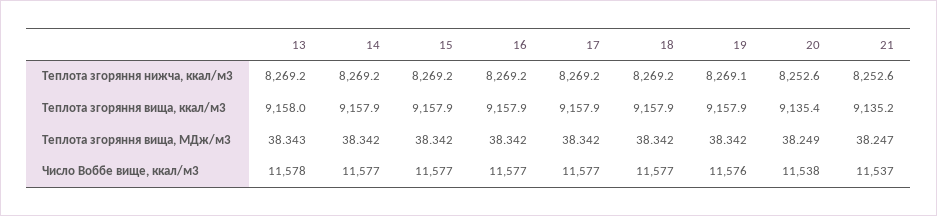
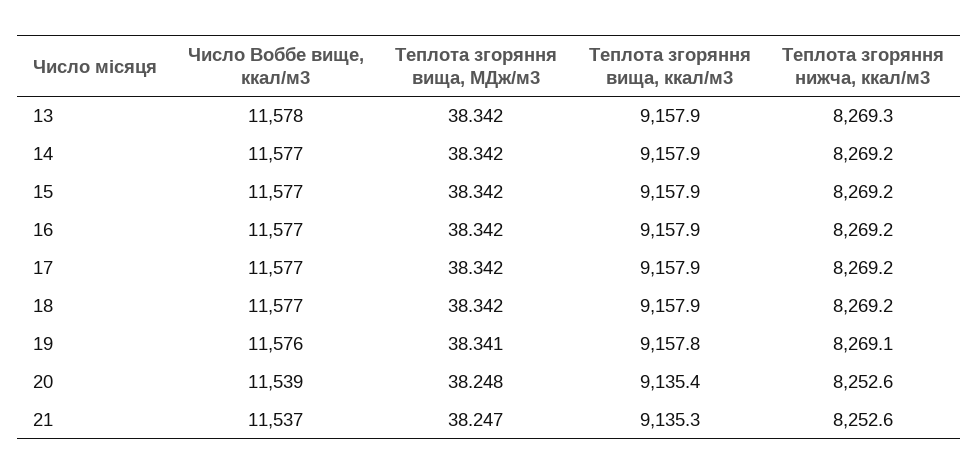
  {
    "13": {
-     "Теплота згоряння нижча, ккал/м3": 8269.2,
+     "Теплота згоряння нижча, ккал/м3": 8269.3,
-     "Теплота згоряння вища, ккал/м3": 9158,
+     "Теплота згоряння вища, ккал/м3": 9157.9,
-     "Теплота згоряння вища, МДж/м3": 38.343,
+     "Теплота згоряння вища, МДж/м3": 38.342,
      "Число Воббе вище, ккал/м3": 11578
    },
    "14": {
      "Теплота згоряння нижча, ккал/м3": 8269.2,
      "Теплота згоряння вища, ккал/м3": 9157.9,
      "Теплота згоряння вища, МДж/м3": 38.342,
      "Число Воббе вище, ккал/м3": 11577
    },
    "15": {
      "Теплота згоряння нижча, ккал/м3": 8269.2,
      "Теплота згоряння вища, ккал/м3": 9157.9,
      "Теплота згоряння вища, МДж/м3": 38.342,
      "Число Воббе вище, ккал/м3": 11577
    },
    "16": {
      "Теплота згоряння нижча, ккал/м3": 8269.2,
      "Теплота згоряння вища, ккал/м3": 9157.9,
      "Теплота згоряння вища, МДж/м3": 38.342,
      "Число Воббе вище, ккал/м3": 11577
    },
    "17": {
      "Теплота згоряння нижча, ккал/м3": 8269.2,
      "Теплота згоряння вища, ккал/м3": 9157.9,
      "Теплота згоряння вища, МДж/м3": 38.342,
      "Число Воббе вище, ккал/м3": 11577
    },
    "18": {
      "Теплота згоряння нижча, ккал/м3": 8269.2,
      "Теплота згоряння вища, ккал/м3": 9157.9,
      "Теплота згоряння вища, МДж/м3": 38.342,
      "Число Воббе вище, ккал/м3": 11577
    },
    "19": {
      "Теплота згоряння нижча, ккал/м3": 8269.1,
-     "Теплота згоряння вища, ккал/м3": 9157.9,
+     "Теплота згоряння вища, ккал/м3": 9157.8,
-     "Теплота згоряння вища, МДж/м3": 38.342,
+     "Теплота згоряння вища, МДж/м3": 38.341,
      "Число Воббе вище, ккал/м3": 11576
    },
    "20": {
      "Теплота згоряння нижча, ккал/м3": 8252.6,
      "Теплота згоряння вища, ккал/м3": 9135.4,
-     "Теплота згоряння вища, МДж/м3": 38.249,
+     "Теплота згоряння вища, МДж/м3": 38.248,
-     "Число Воббе вище, ккал/м3": 11538
+     "Число Воббе вище, ккал/м3": 11539
    },
    "21": {
      "Теплота згоряння нижча, ккал/м3": 8252.6,
-     "Теплота згоряння вища, ккал/м3": 9135.2,
+     "Теплота згоряння вища, ккал/м3": 9135.3,
      "Теплота згоряння вища, МДж/м3": 38.247,
      "Число Воббе вище, ккал/м3": 11537
    }
  }

